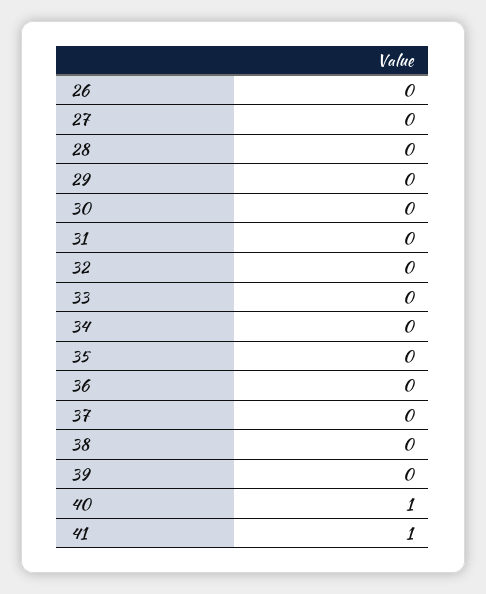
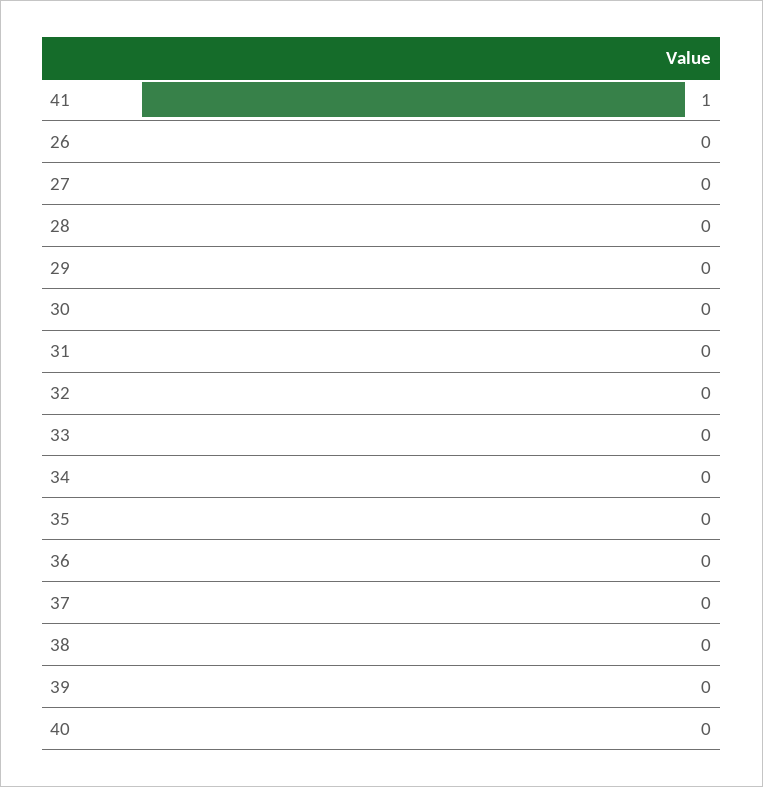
  {
    "26": 0,
    "27": 0,
    "28": 0,
    "29": 0,
    "30": 0,
    "31": 0,
    "32": 0,
    "33": 0,
    "34": 0,
    "35": 0,
    "36": 0,
    "37": 0,
    "38": 0,
    "39": 0,
-   "40": 1,
+   "40": 0,
    "41": 1
  }

